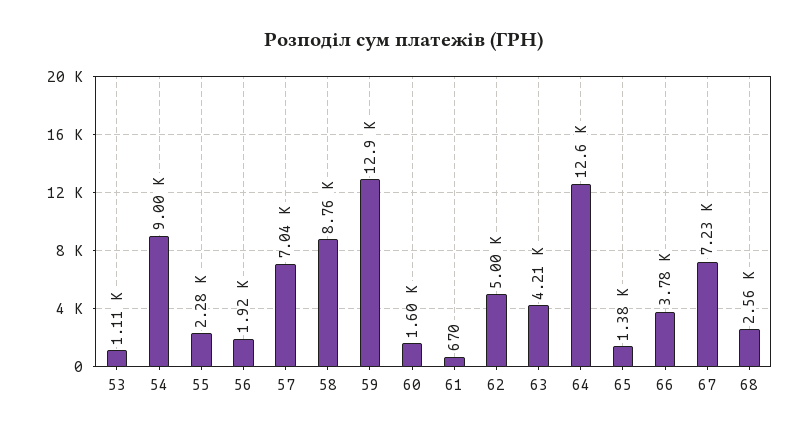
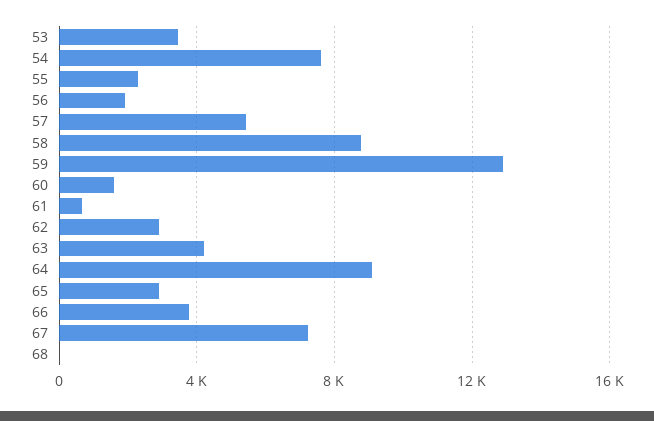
  {
-   "53": 1110,
+   "53": 3500,
-   "54": 9000,
+   "54": 7500,
    "55": 2280,
    "56": 1920,
-   "57": 7040,
+   "57": 5500,
    "58": 8760,
    "59": 12900,
    "60": 1600,
    "61": 670,
-   "62": 5000,
+   "62": 3000,
    "63": 4210,
-   "64": 12600,
+   "64": 9000,
-   "65": 1380,
+   "65": 3000,
    "66": 3780,
    "67": 7230,
-   "68": 2560
+   "68": 0
  }

